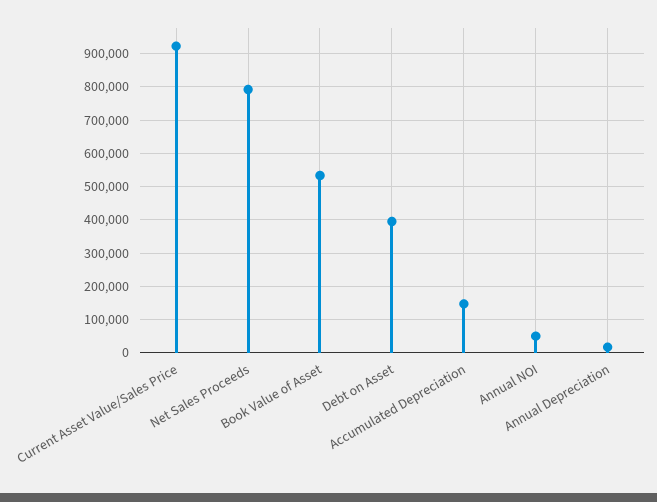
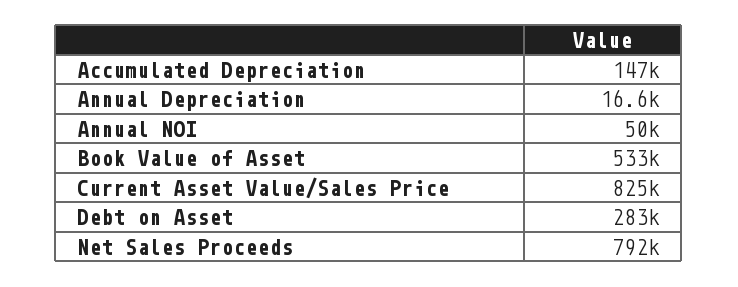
  {
-   "Current Asset Value/Sales Price": 920000,
+   "Current Asset Value/Sales Price": 825000,
    "Net Sales Proceeds": 792000,
    "Book Value of Asset": 533000,
-   "Debt on Asset": 400000,
+   "Debt on Asset": 283000,
    "Accumulated Depreciation": 147000,
    "Annual NOI": 50000,
    "Annual Depreciation": 16600
  }

